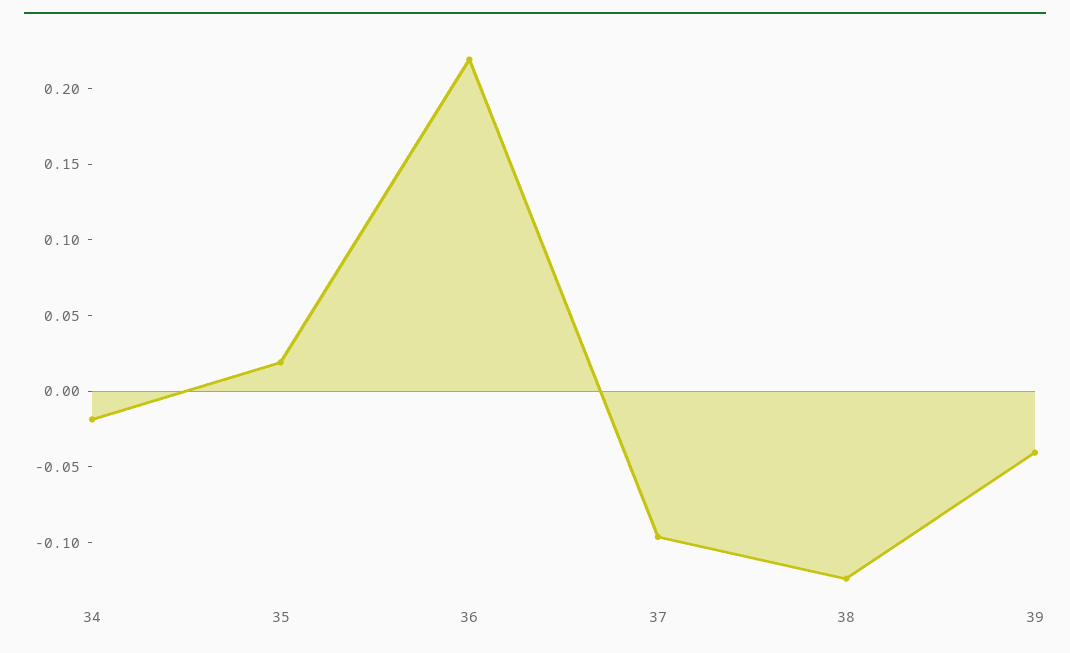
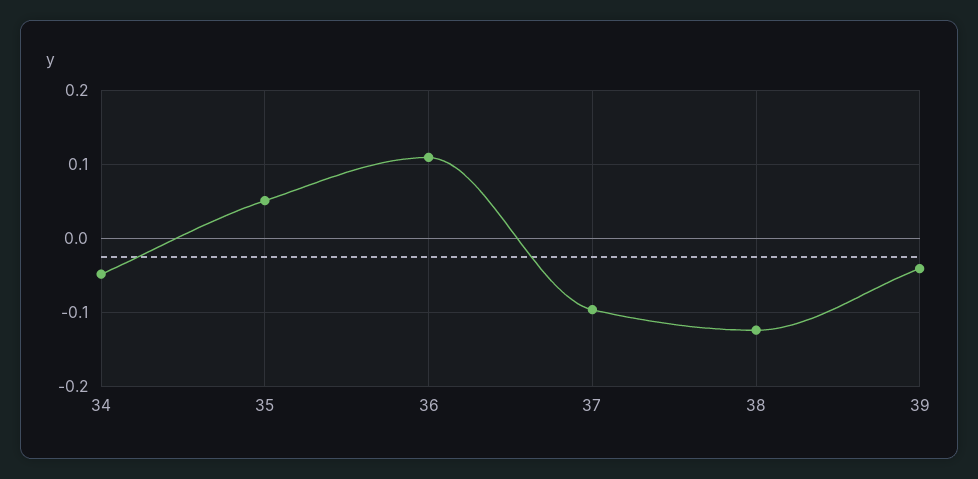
  {
-   "34": -0.02,
+   "34": -0.05,
-   "35": 0.02,
+   "35": 0.05,
-   "36": 0.22,
+   "36": 0.11,
    "37": -0.1,
    "38": -0.12,
    "39": -0.04
  }

